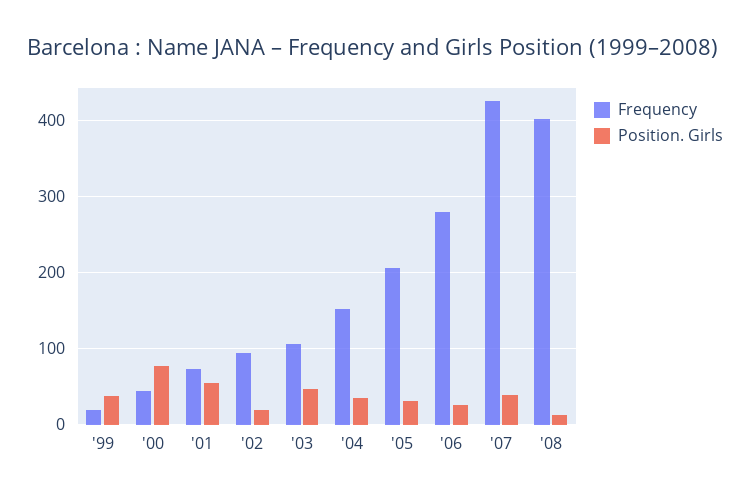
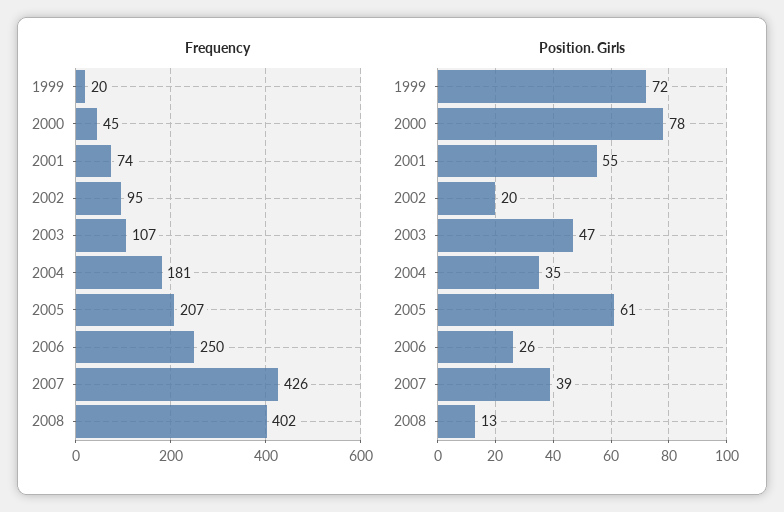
  {
    "Frequency": {
      "'99": 20,
      "'00": 45,
      "'01": 74,
      "'02": 95,
      "'03": 107,
-     "'04": 150,
+     "'04": 181,
      "'05": 207,
-     "'06": 280,
+     "'06": 250,
      "'07": 426,
      "'08": 402
    },
    "Position. Girls": {
-     "'99": 40,
+     "'99": 72,
      "'00": 78,
      "'01": 55,
      "'02": 20,
      "'03": 47,
      "'04": 35,
-     "'05": 30,
+     "'05": 61,
      "'06": 26,
      "'07": 39,
      "'08": 13
    }
  }

